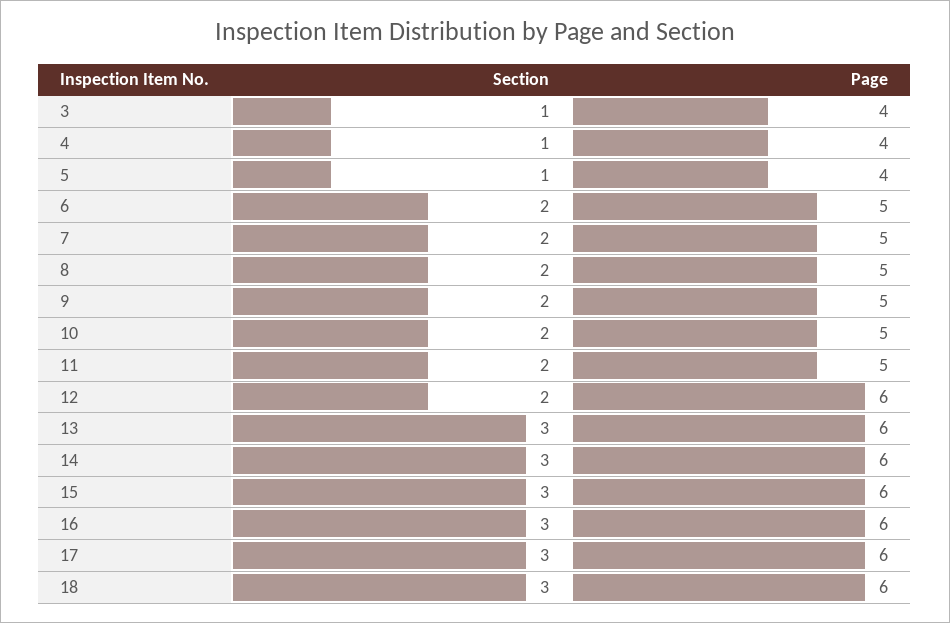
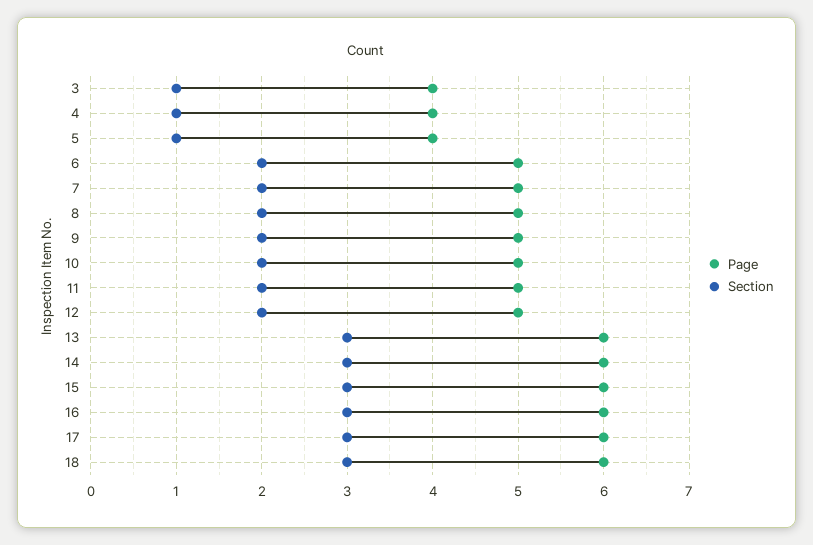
  {
    "Section": {
      "3": 1,
      "4": 1,
      "5": 1,
      "6": 2,
      "7": 2,
      "8": 2,
      "9": 2,
      "10": 2,
      "11": 2,
      "12": 2,
      "13": 3,
      "14": 3,
      "15": 3,
      "16": 3,
      "17": 3,
      "18": 3
    },
    "Page": {
      "3": 4,
      "4": 4,
      "5": 4,
      "6": 5,
      "7": 5,
      "8": 5,
      "9": 5,
      "10": 5,
      "11": 5,
-     "12": 6,
+     "12": 5,
      "13": 6,
      "14": 6,
      "15": 6,
      "16": 6,
      "17": 6,
      "18": 6
    }
  }

